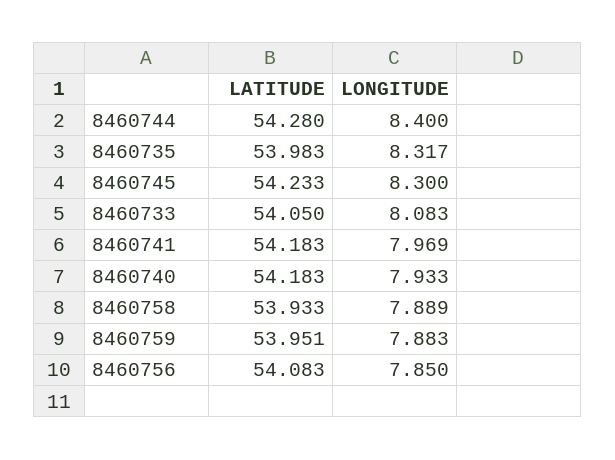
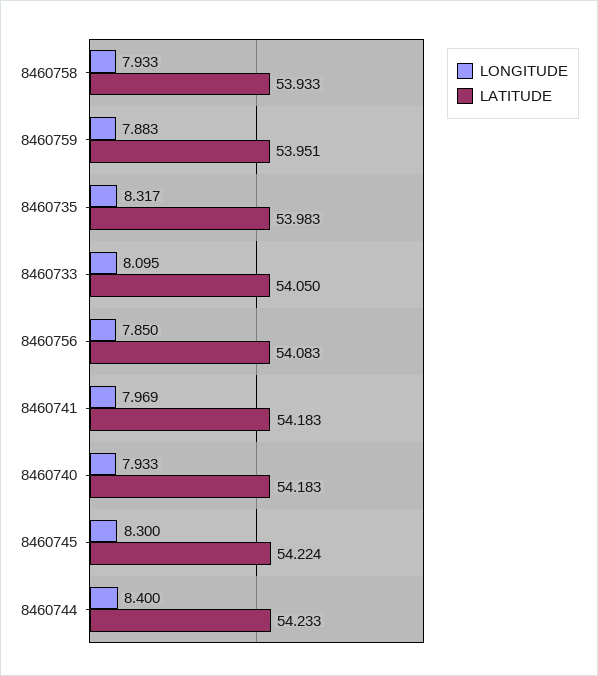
  {
    "LATITUDE": {
-     "8460744": 54.28,
+     "8460744": 54.233,
      "8460735": 53.983,
-     "8460745": 54.233,
+     "8460745": 54.224,
      "8460733": 54.05,
      "8460741": 54.183,
      "8460740": 54.183,
      "8460758": 53.933,
      "8460759": 53.951,
      "8460756": 54.083
    },
    "LONGITUDE": {
      "8460744": 8.4,
      "8460735": 8.317,
      "8460745": 8.3,
-     "8460733": 8.083,
+     "8460733": 8.095,
      "8460741": 7.969,
      "8460740": 7.933,
-     "8460758": 7.889,
+     "8460758": 7.933,
      "8460759": 7.883,
      "8460756": 7.85
    }
  }

